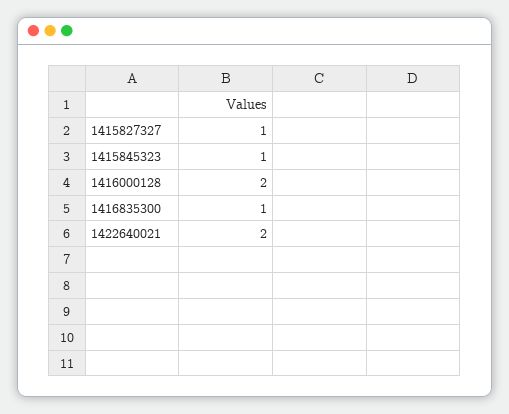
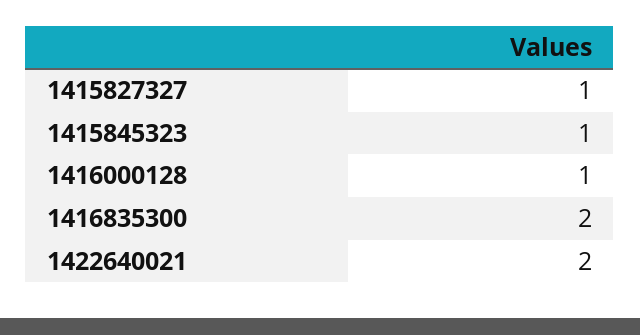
  {
    "1415827327": 1,
    "1415845323": 1,
-   "1416000128": 2,
+   "1416000128": 1,
-   "1416835300": 1,
+   "1416835300": 2,
    "1422640021": 2
  }

